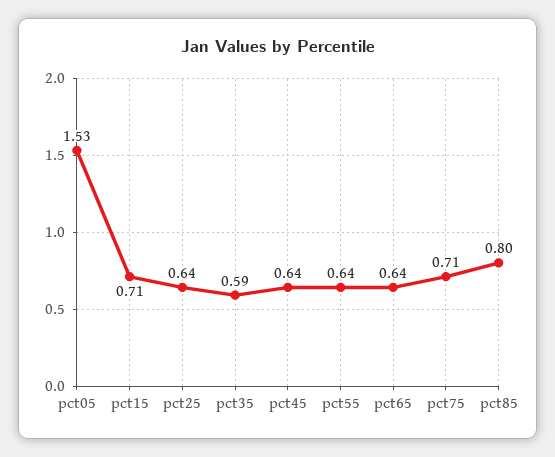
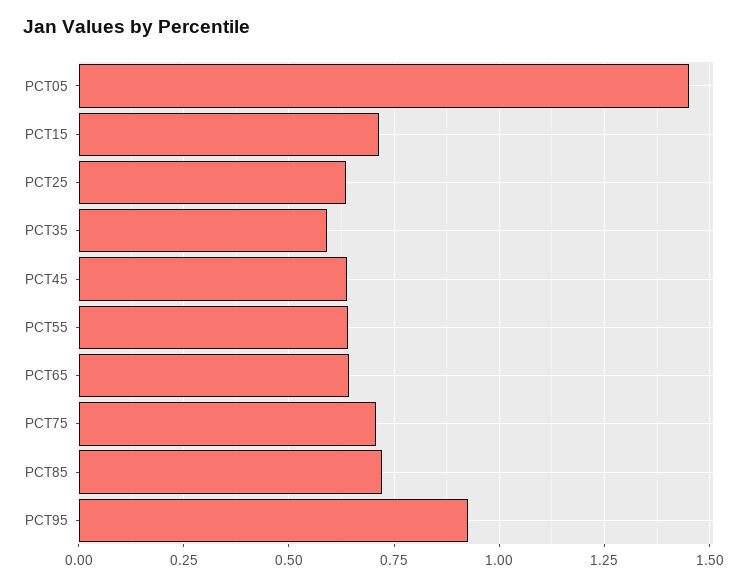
  {
-   "pct05": 1.53,
+   "pct05": 1.45,
    "pct15": 0.71,
    "pct25": 0.64,
    "pct35": 0.59,
    "pct45": 0.64,
    "pct55": 0.64,
    "pct65": 0.64,
    "pct75": 0.71,
-   "pct85": 0.8
+   "pct85": 0.725,
+   "PCT95": 0.925
  }

